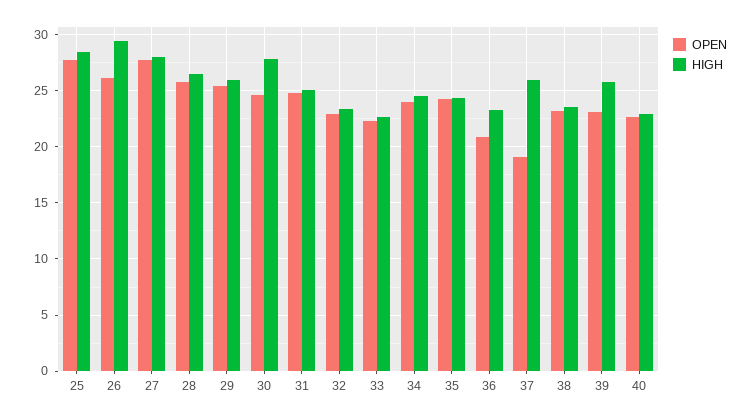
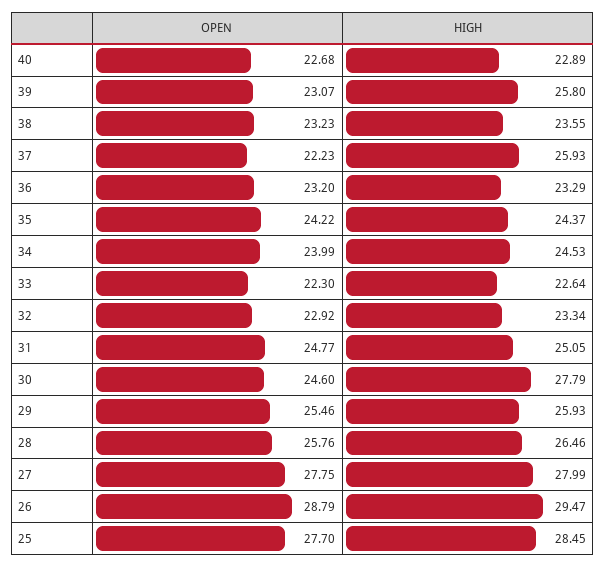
  {
    "OPEN": {
      "25": 27.7,
-     "26": 26,
+     "26": 28.79,
      "27": 27.75,
      "28": 25.76,
      "29": 25.46,
      "30": 24.6,
      "31": 24.77,
      "32": 22.92,
      "33": 22.3,
      "34": 23.99,
      "35": 24.22,
-     "36": 21,
+     "36": 23.2,
-     "37": 19,
+     "37": 22.23,
      "38": 23.23,
      "39": 23.07,
      "40": 22.68
    },
    "HIGH": {
      "25": 28.45,
      "26": 29.47,
      "27": 27.99,
      "28": 26.46,
      "29": 25.93,
      "30": 27.79,
      "31": 25.05,
      "32": 23.34,
      "33": 22.64,
      "34": 24.53,
      "35": 24.37,
      "36": 23.29,
      "37": 25.93,
      "38": 23.55,
      "39": 25.8,
      "40": 22.89
    }
  }

